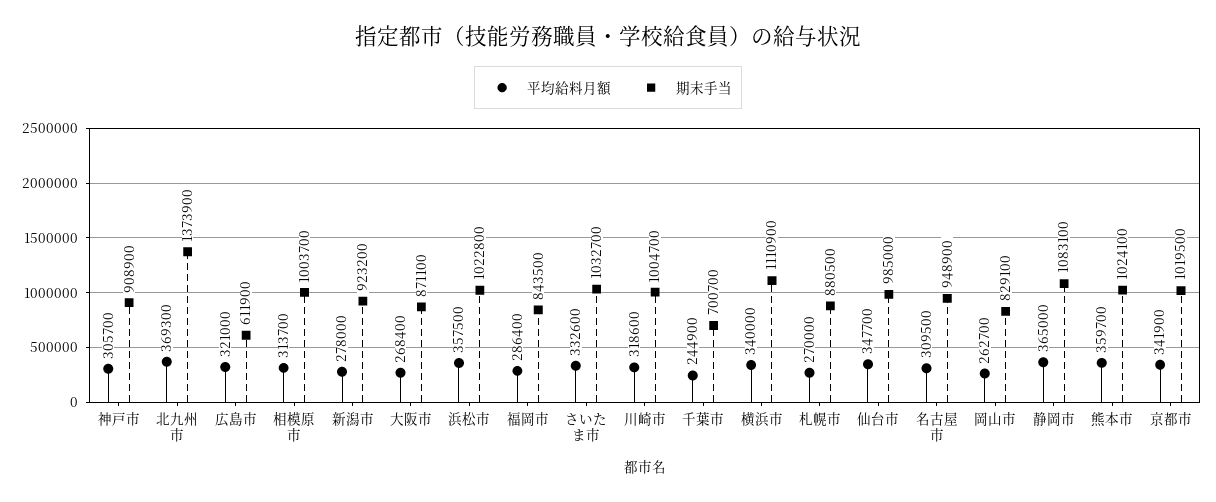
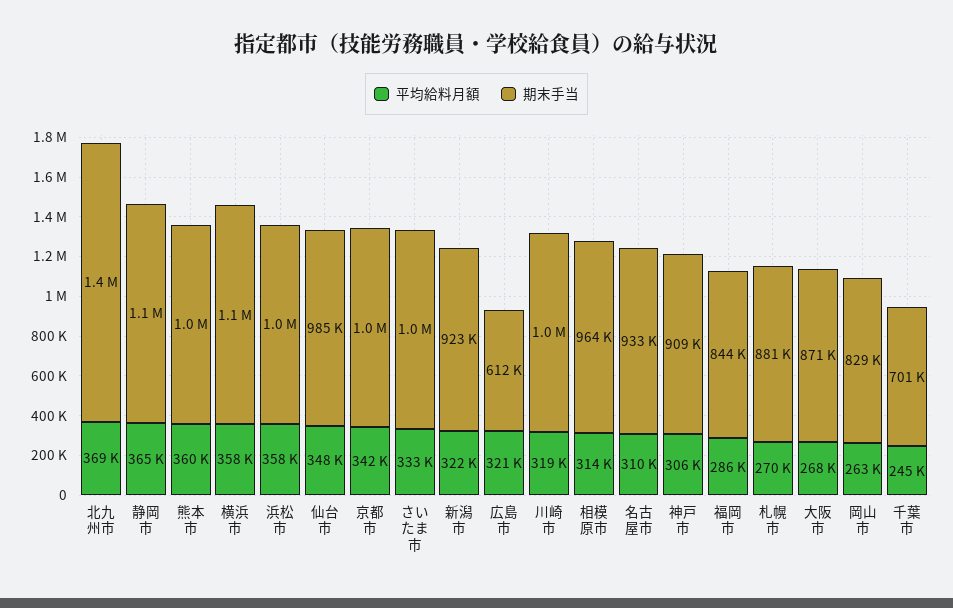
  {
    "平均給料月額": {
      "神戸市": 305700,
      "北九州市": 369300,
      "広島市": 321000,
      "相模原市": 313700,
-     "新潟市": 278000,
+     "新潟市": 322000,
      "大阪市": 268400,
      "浜松市": 357500,
      "福岡市": 286400,
      "さいたま市": 332600,
      "川崎市": 318600,
      "千葉市": 244900,
-     "横浜市": 340000,
+     "横浜市": 358000,
      "札幌市": 270000,
      "仙台市": 347700,
      "名古屋市": 309500,
      "岡山市": 262700,
      "静岡市": 365000,
      "熊本市": 359700,
      "京都市": 341900
    },
    "期末手当": {
      "神戸市": 908900,
      "北九州市": 1373900,
      "広島市": 611900,
-     "相模原市": 1003700,
+     "相模原市": 964000,
      "新潟市": 923200,
      "大阪市": 871100,
      "浜松市": 1022800,
      "福岡市": 843500,
      "さいたま市": 1032700,
      "川崎市": 1004700,
      "千葉市": 700700,
      "横浜市": 1110900,
      "札幌市": 880500,
      "仙台市": 985000,
-     "名古屋市": 948900,
+     "名古屋市": 933000,
      "岡山市": 829100,
      "静岡市": 1083100,
      "熊本市": 1024100,
      "京都市": 1019500
    }
  }

